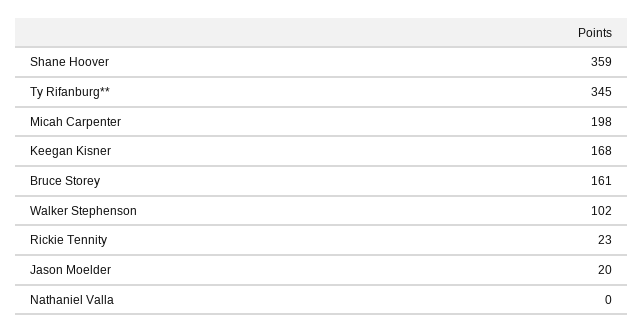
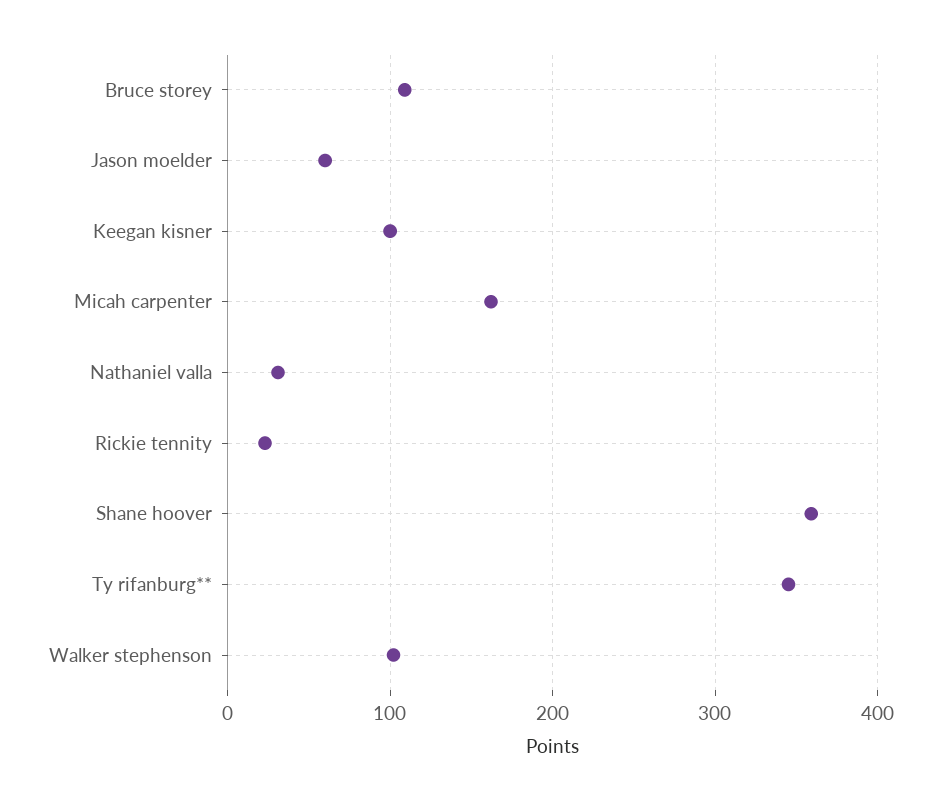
  {
    "Shane Hoover": 359,
    "Ty Rifanburg**": 345,
-   "Micah Carpenter": 198,
+   "Micah Carpenter": 160,
-   "Keegan Kisner": 168,
+   "Keegan Kisner": 100,
-   "Bruce Storey": 161,
+   "Bruce Storey": 110,
    "Walker Stephenson": 102,
    "Rickie Tennity": 23,
-   "Jason Moelder": 20,
+   "Jason Moelder": 60,
-   "Nathaniel Valla": 0
+   "Nathaniel Valla": 30
  }

